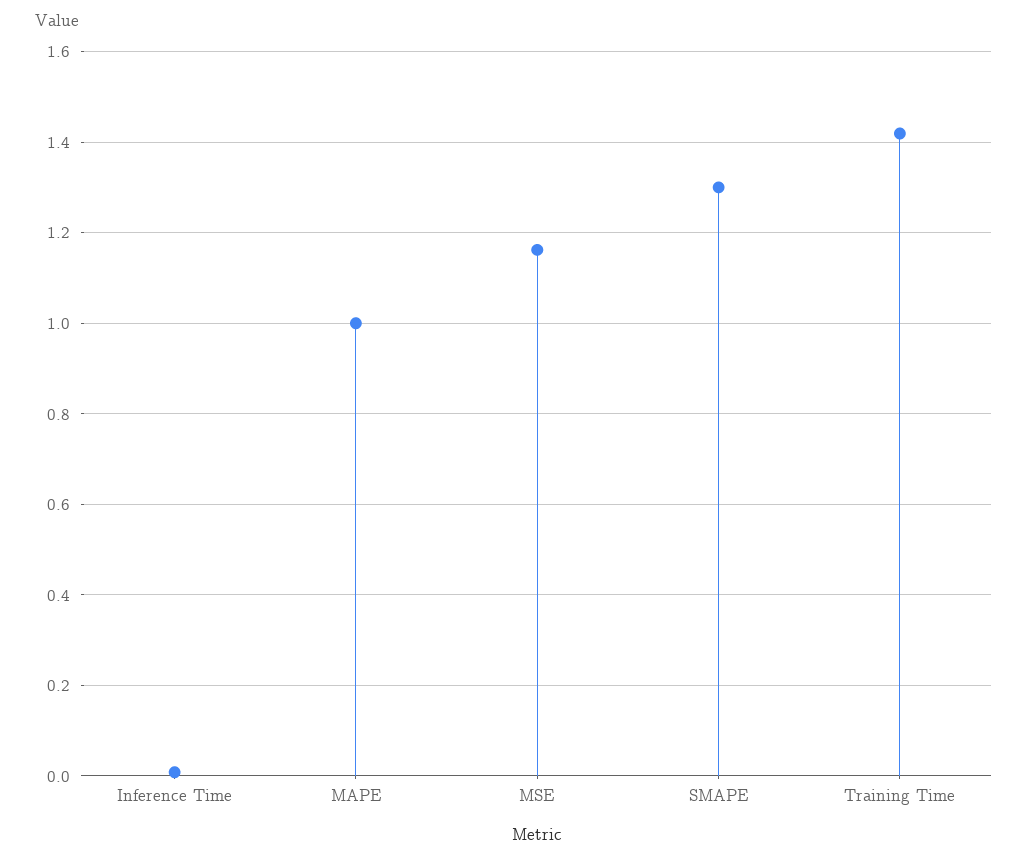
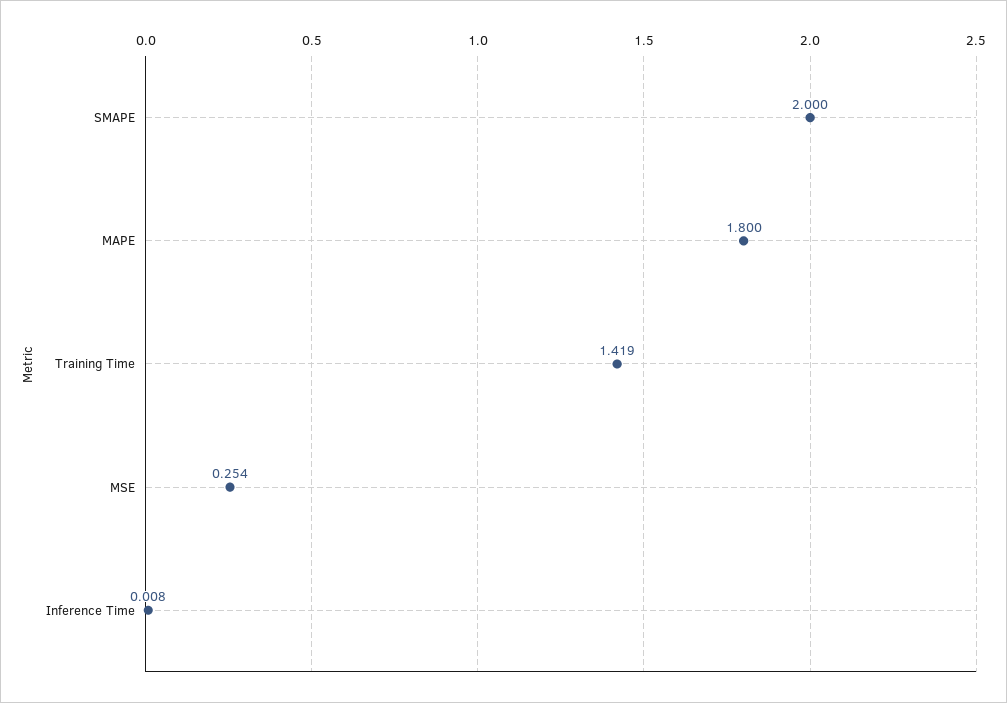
  {
    "Inference Time": 0.008,
-   "MAPE": 1,
+   "MAPE": 1.8,
-   "MSE": 1.16,
+   "MSE": 0.254,
-   "SMAPE": 1.3,
+   "SMAPE": 2,
    "Training Time": 1.419
  }

